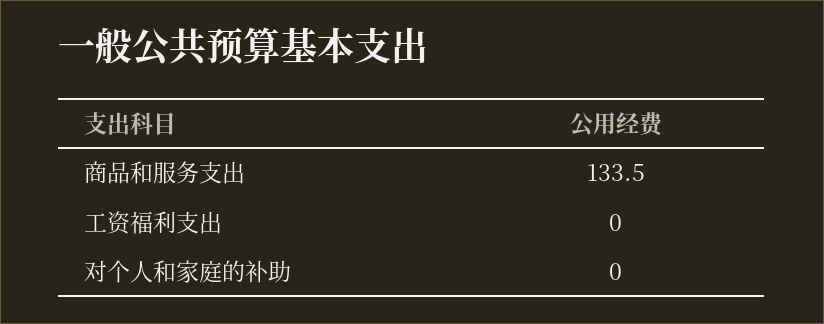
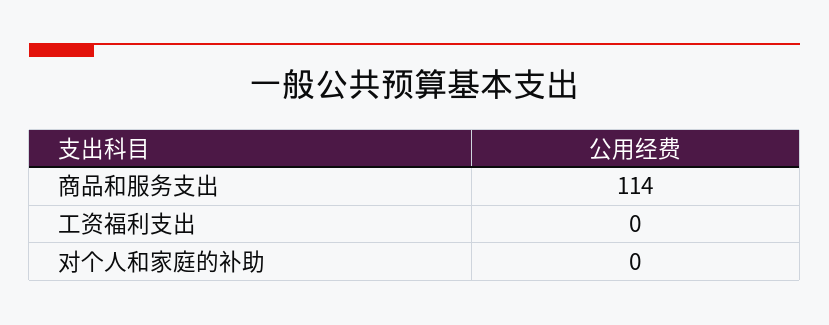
  {
-   "商品和服务支出": 133.5,
+   "商品和服务支出": 114,
    "工资福利支出": 0,
    "对个人和家庭的补助": 0
  }

